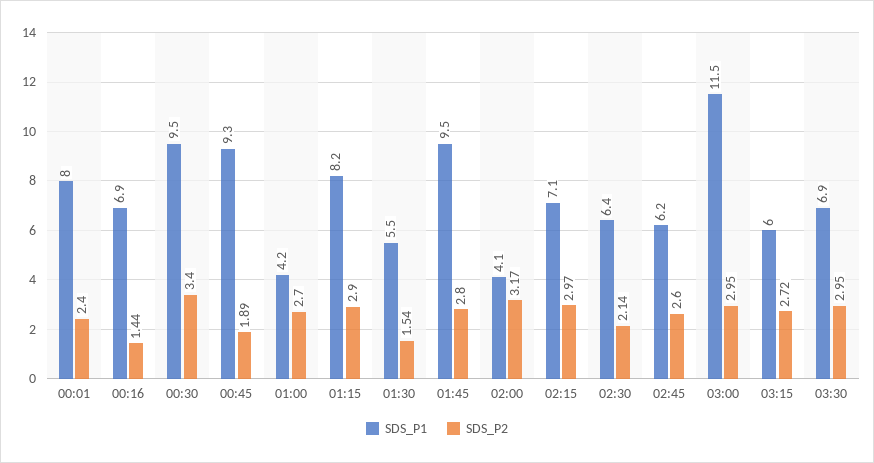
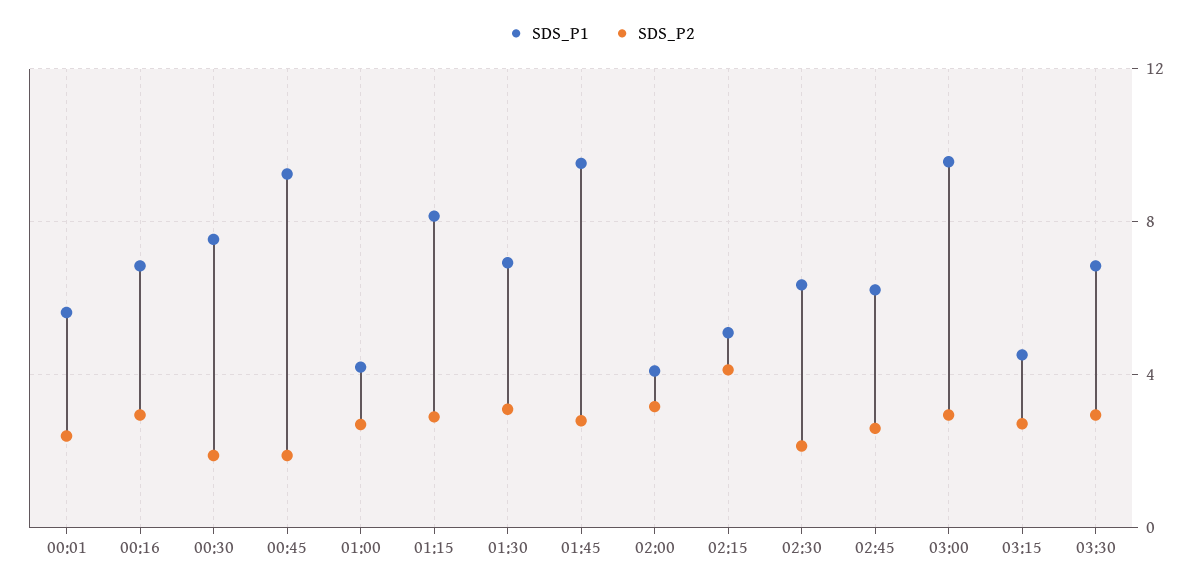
  {
    "SDS_P1": {
-     "00:01": 8,
+     "00:01": 5.5,
      "00:16": 6.9,
-     "00:30": 9.5,
+     "00:30": 7.5,
      "00:45": 9.3,
      "01:00": 4.2,
      "01:15": 8.2,
-     "01:30": 5.5,
+     "01:30": 7,
      "01:45": 9.5,
      "02:00": 4.1,
-     "02:15": 7.1,
+     "02:15": 5,
      "02:30": 6.4,
      "02:45": 6.2,
-     "03:00": 11.5,
+     "03:00": 9.5,
-     "03:15": 6,
+     "03:15": 4.5,
      "03:30": 6.9
    },
    "SDS_P2": {
      "00:01": 2.4,
-     "00:16": 1.44,
+     "00:16": 3,
-     "00:30": 3.4,
+     "00:30": 2,
      "00:45": 1.89,
      "01:00": 2.7,
      "01:15": 2.9,
-     "01:30": 1.54,
+     "01:30": 3,
      "01:45": 2.8,
      "02:00": 3.17,
-     "02:15": 2.97,
+     "02:15": 4,
      "02:30": 2.14,
      "02:45": 2.6,
      "03:00": 2.95,
      "03:15": 2.72,
      "03:30": 2.95
    }
  }

